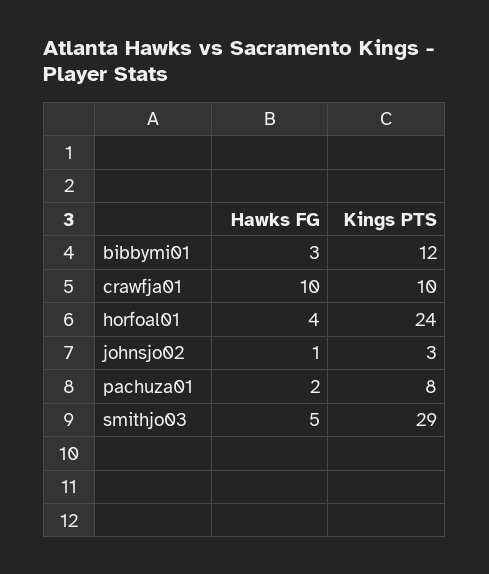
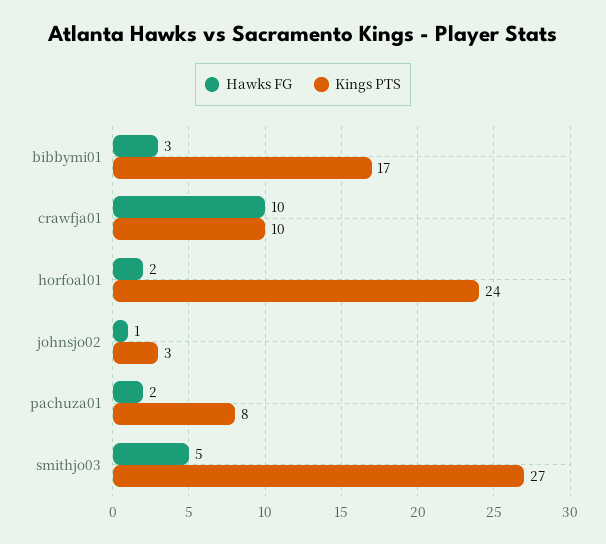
  {
    "Hawks FG": {
      "bibbymi01": 3,
      "crawfja01": 10,
-     "horfoal01": 4,
+     "horfoal01": 2,
      "johnsjo02": 1,
      "pachuza01": 2,
      "smithjo03": 5
    },
    "Kings PTS": {
-     "bibbymi01": 12,
+     "bibbymi01": 17,
      "crawfja01": 10,
      "horfoal01": 24,
      "johnsjo02": 3,
      "pachuza01": 8,
-     "smithjo03": 29
+     "smithjo03": 27
    }
  }

